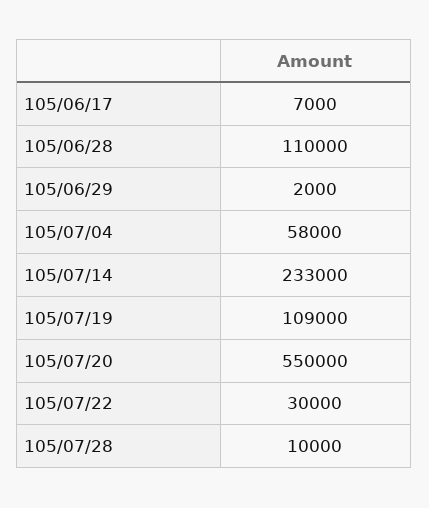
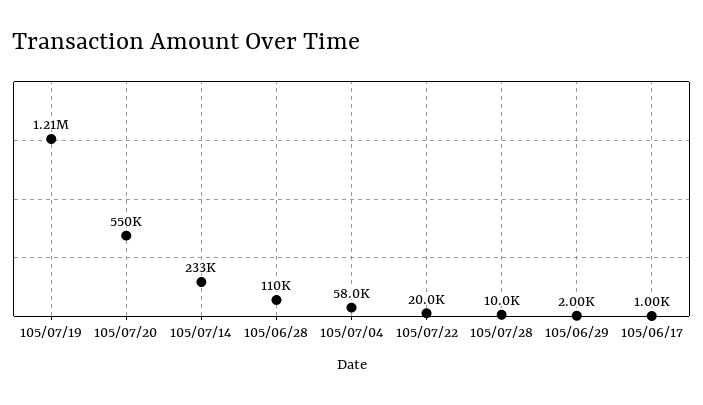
  {
-   "105/06/17": 7000,
+   "105/06/17": 1000,
    "105/06/28": 110000,
    "105/06/29": 2000,
    "105/07/04": 58000,
    "105/07/14": 233000,
-   "105/07/19": 109000,
+   "105/07/19": 1210000,
    "105/07/20": 550000,
-   "105/07/22": 30000,
+   "105/07/22": 20000,
    "105/07/28": 10000
  }

